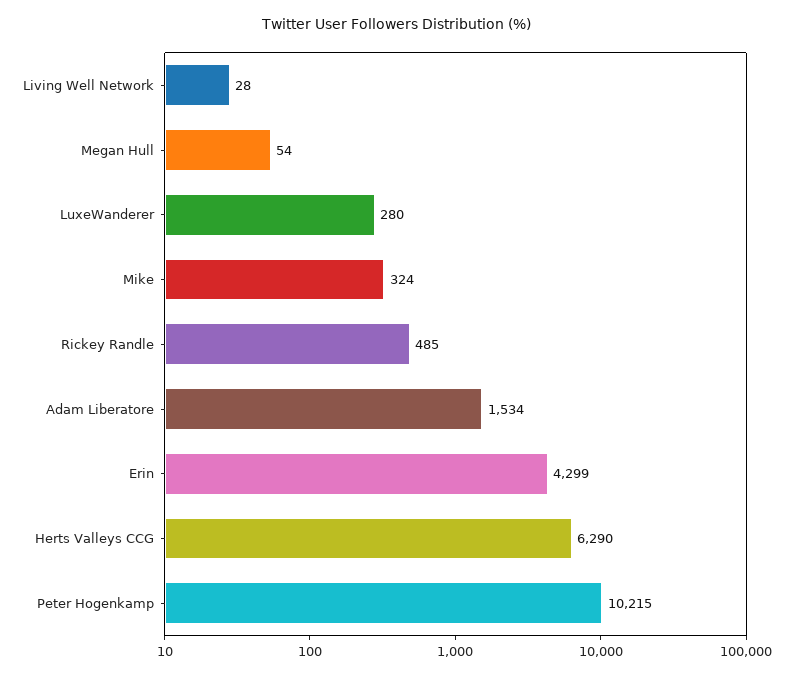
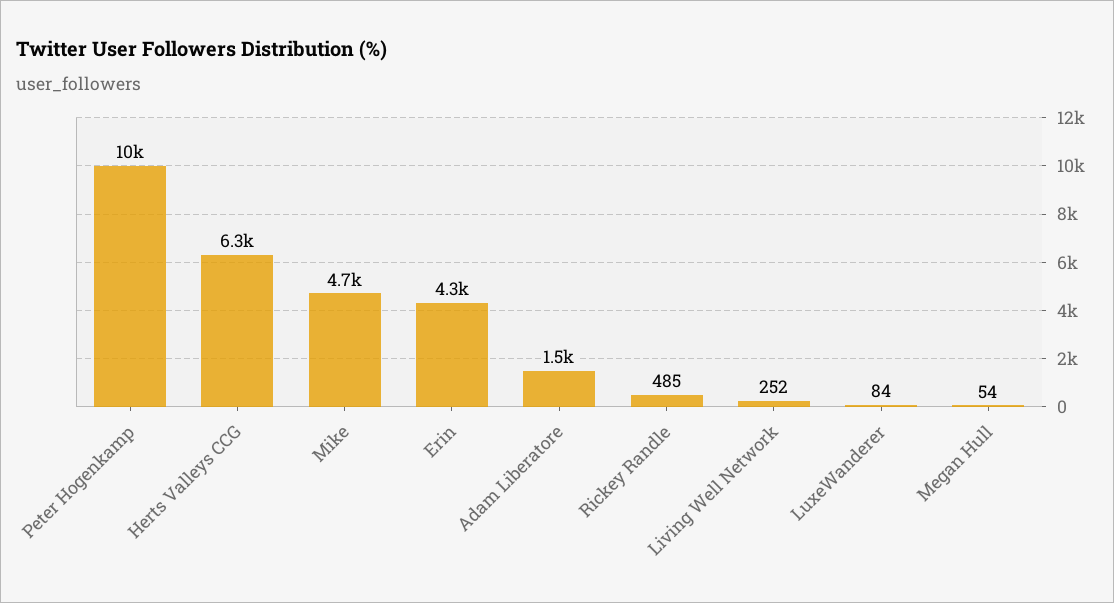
  {
-   "Living Well Network": 28,
+   "Living Well Network": 252,
    "Megan Hull": 54,
-   "LuxeWanderer": 280,
+   "LuxeWanderer": 84,
-   "Mike": 324,
+   "Mike": 4700,
    "Rickey Randle": 485,
    "Adam Liberatore": 1534,
    "Erin": 4299,
    "Herts Valleys CCG": 6290,
    "Peter Hogenkamp": 10215
  }

